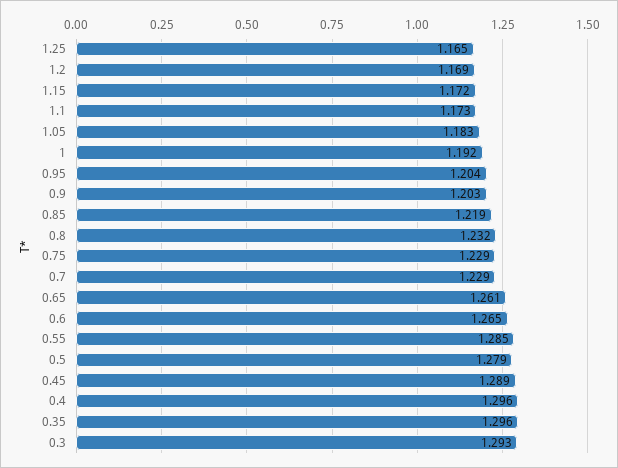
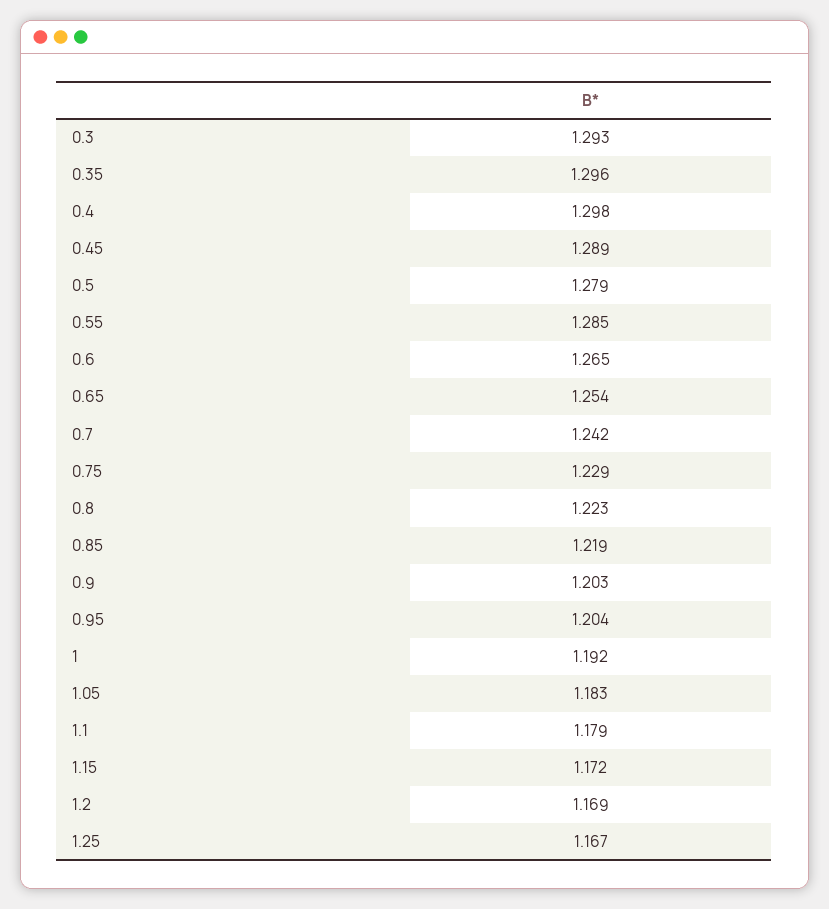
  {
-   "1.25": 1.165,
+   "1.25": 1.167,
    "1.2": 1.169,
    "1.15": 1.172,
-   "1.1": 1.173,
+   "1.1": 1.179,
    "1.05": 1.183,
    "1": 1.192,
    "0.95": 1.204,
    "0.9": 1.203,
    "0.85": 1.219,
-   "0.8": 1.232,
+   "0.8": 1.223,
    "0.75": 1.229,
-   "0.7": 1.229,
+   "0.7": 1.242,
-   "0.65": 1.261,
+   "0.65": 1.254,
    "0.6": 1.265,
    "0.55": 1.285,
    "0.5": 1.279,
    "0.45": 1.289,
-   "0.4": 1.296,
+   "0.4": 1.298,
    "0.35": 1.296,
    "0.3": 1.293
  }

